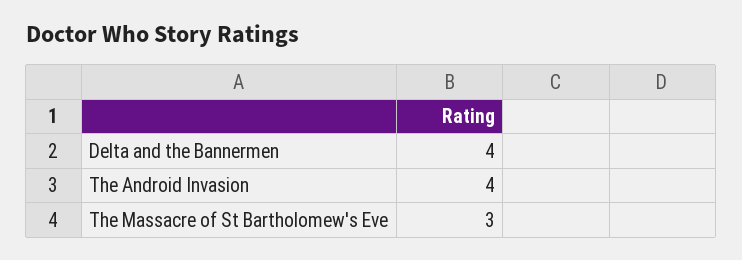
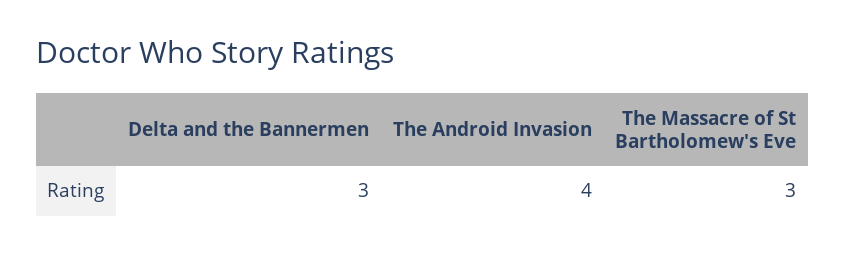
  {
-   "Delta and the Bannermen": 4,
+   "Delta and the Bannermen": 3,
    "The Android Invasion": 4,
    "The Massacre of St Bartholomew's Eve": 3
  }

